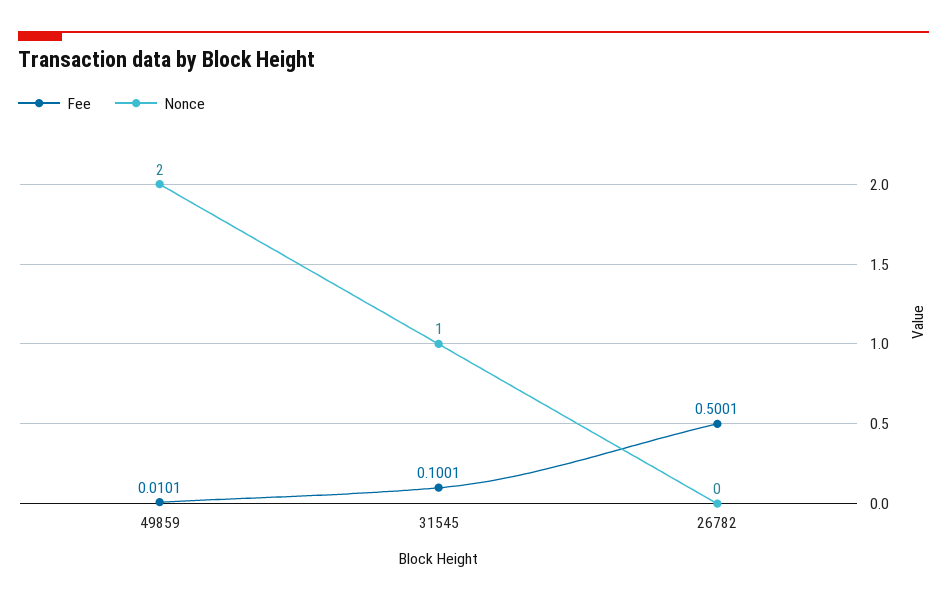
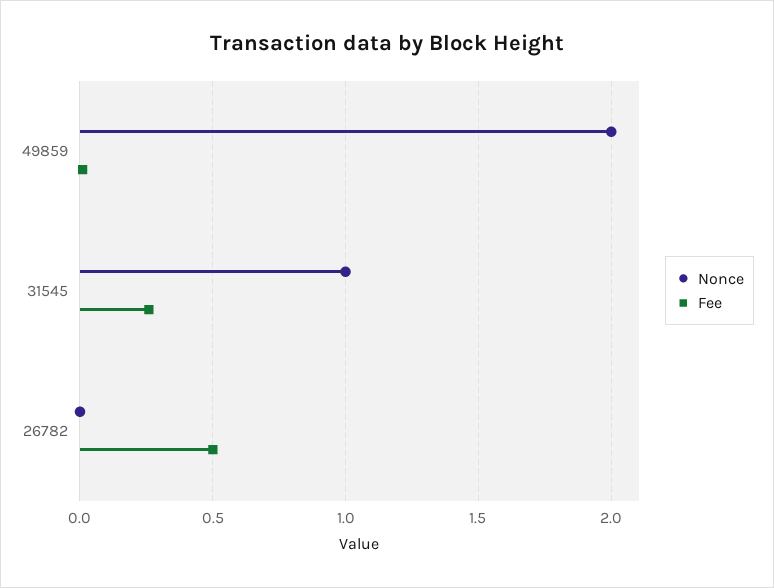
  {
    "Fee": {
      "49859": 0.0101,
-     "31545": 0.1001,
+     "31545": 0.25,
      "26782": 0.5001
    },
    "Nonce": {
      "49859": 2,
      "31545": 1,
      "26782": 0
    }
  }

